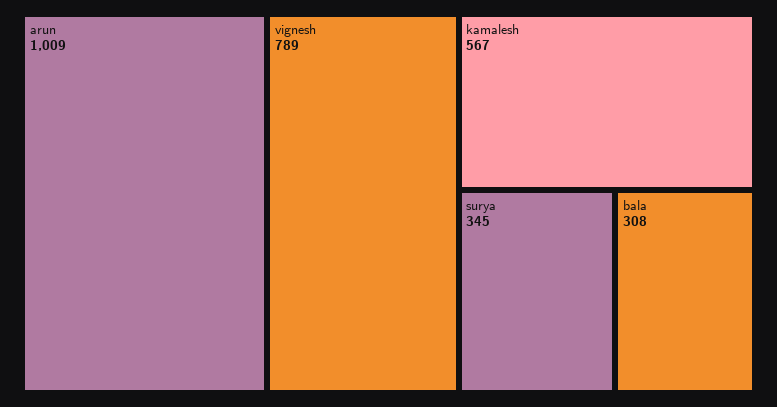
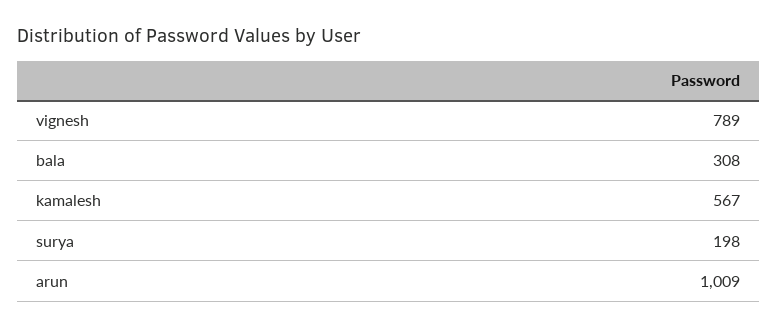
  {
    "arun": 1009,
    "vignesh": 789,
    "kamalesh": 567,
-   "surya": 345,
+   "surya": 198,
    "bala": 308
  }

